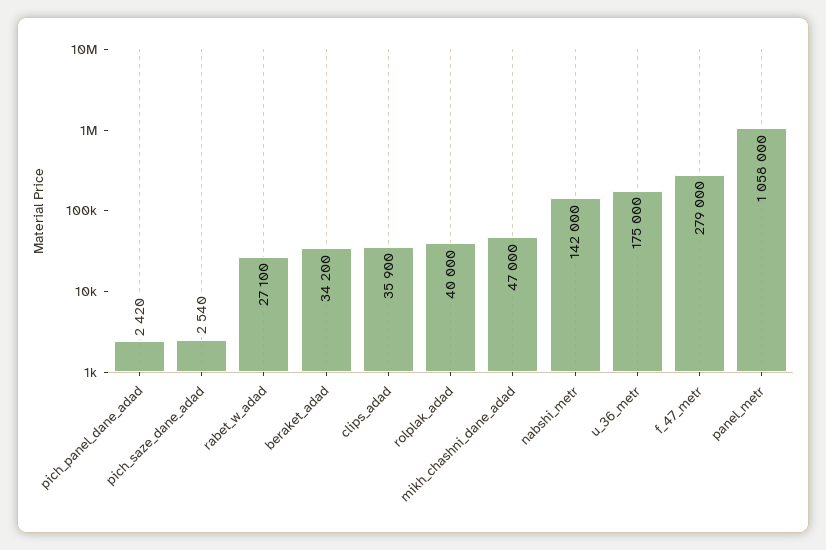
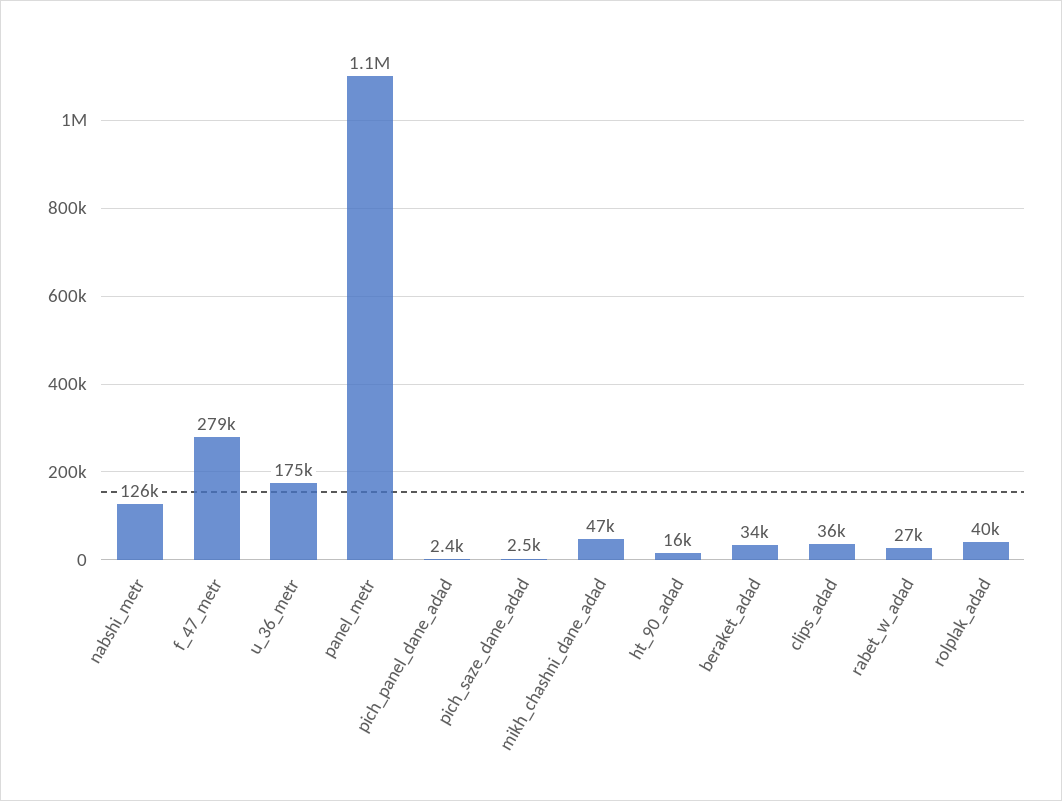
  {
    "pich_panel_dane_adad": 2420,
    "pich_saze_dane_adad": 2540,
    "rabet_w_adad": 27100,
    "beraket_adad": 34200,
    "clips_adad": 35900,
    "rolplak_adad": 40000,
    "mikh_chashni_dane_adad": 47000,
-   "nabshi_metr": 142000,
+   "nabshi_metr": 126000,
    "u_36_metr": 175000,
    "f_47_metr": 279000,
-   "panel_metr": 1058000
+   "panel_metr": 1058000,
+   "ht_90_adad": 16000
  }

